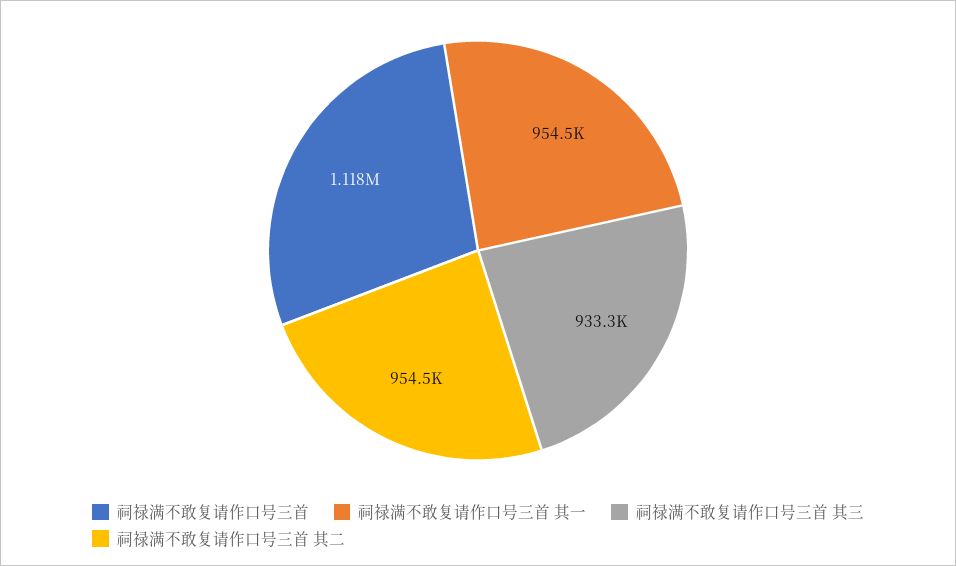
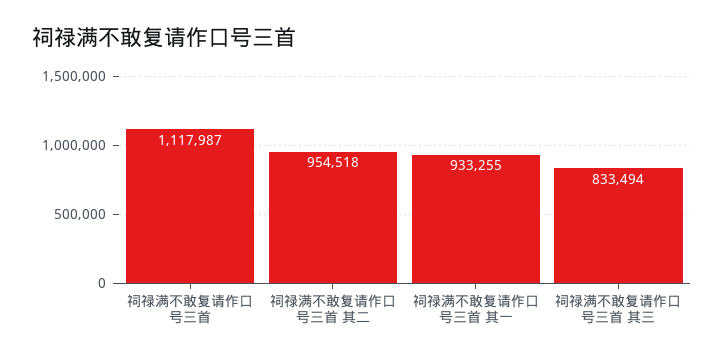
  {
    "祠禄满不敢复请作口号三首": 1117987,
-   "祠禄满不敢复请作口号三首 其一": 954500,
+   "祠禄满不敢复请作口号三首 其一": 933255,
-   "祠禄满不敢复请作口号三首 其三": 933300,
+   "祠禄满不敢复请作口号三首 其三": 833494,
    "祠禄满不敢复请作口号三首 其二": 954518
  }

